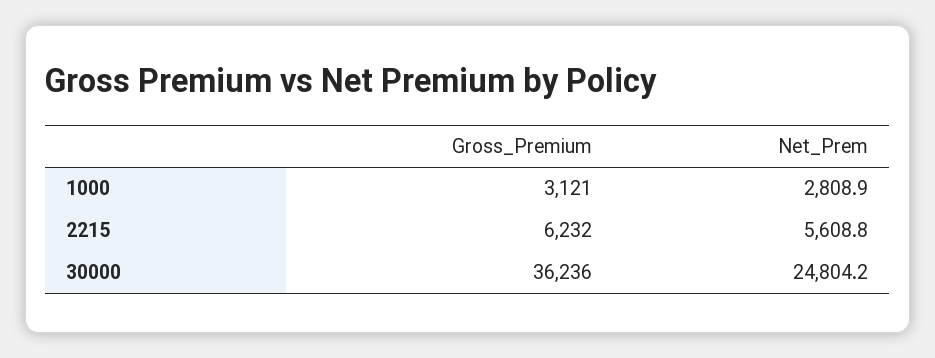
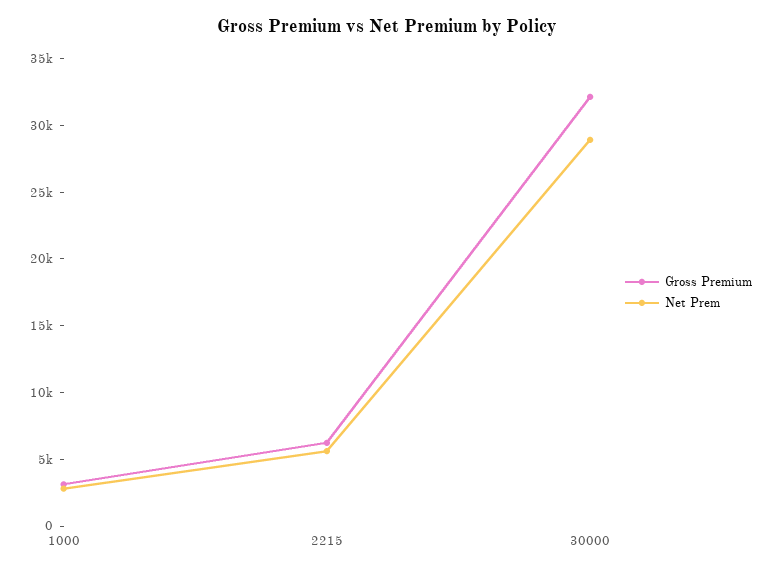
  {
    "Gross_Premium": {
      "1000": 3121,
      "2215": 6232,
-     "30000": 36236
+     "30000": 32000
    },
    "Net_Prem": {
      "1000": 2808.9,
      "2215": 5608.8,
-     "30000": 24804.2
+     "30000": 29000
    }
  }

